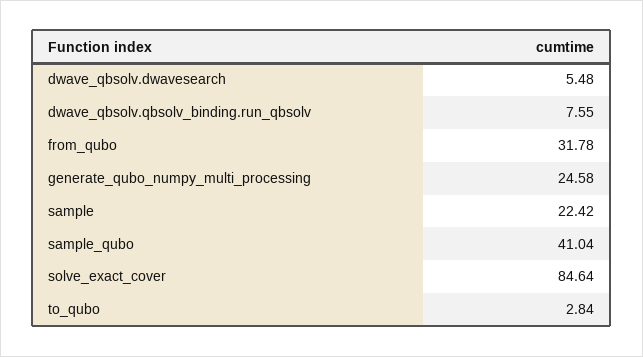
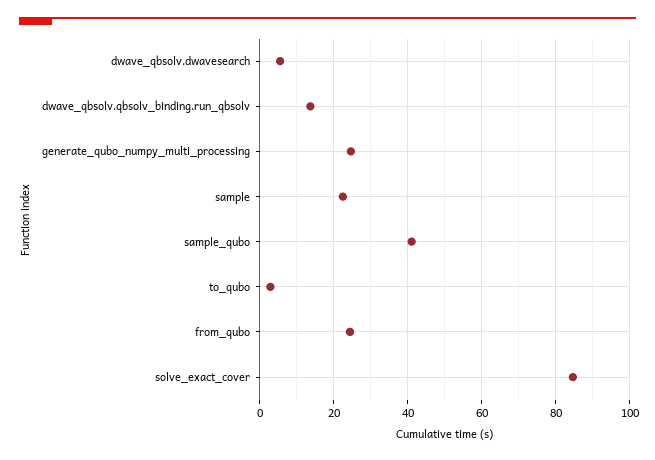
  {
    "dwave_qbsolv.dwavesearch": 5.48,
-   "dwave_qbsolv.qbsolv_binding.run_qbsolv": 7.55,
+   "dwave_qbsolv.qbsolv_binding.run_qbsolv": 14,
-   "from_qubo": 31.78,
+   "from_qubo": 24,
    "generate_qubo_numpy_multi_processing": 24.58,
    "sample": 22.42,
    "sample_qubo": 41.04,
    "solve_exact_cover": 84.64,
    "to_qubo": 2.84
  }

